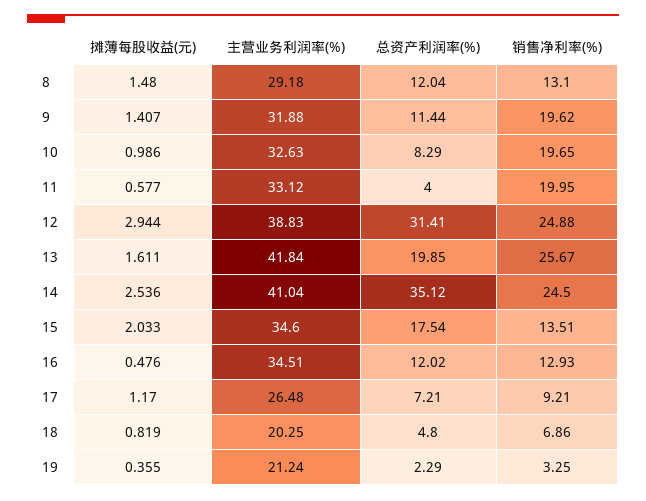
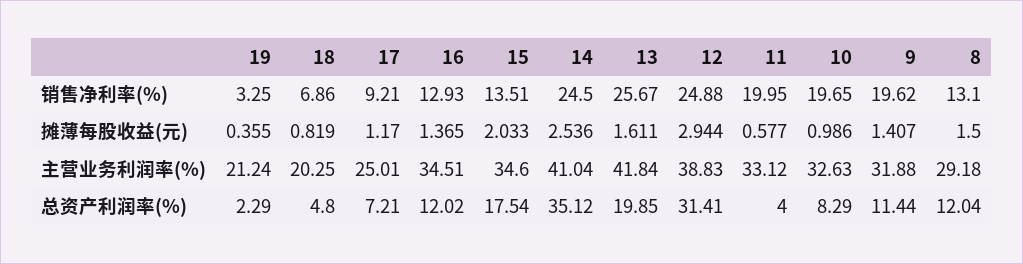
  {
    "摊薄每股收益(元)": {
-     "8": 1.48,
+     "8": 1.5,
      "9": 1.407,
      "10": 0.986,
      "11": 0.577,
      "12": 2.944,
      "13": 1.611,
      "14": 2.536,
      "15": 2.033,
-     "16": 0.476,
+     "16": 1.365,
      "17": 1.17,
      "18": 0.819,
      "19": 0.355
    },
    "主营业务利润率(%)": {
      "8": 29.18,
      "9": 31.88,
      "10": 32.63,
      "11": 33.12,
      "12": 38.83,
      "13": 41.84,
      "14": 41.04,
      "15": 34.6,
      "16": 34.51,
-     "17": 26.48,
+     "17": 25.01,
      "18": 20.25,
      "19": 21.24
    },
    "总资产利润率(%)": {
      "8": 12.04,
      "9": 11.44,
      "10": 8.29,
      "11": 4,
      "12": 31.41,
      "13": 19.85,
      "14": 35.12,
      "15": 17.54,
      "16": 12.02,
      "17": 7.21,
      "18": 4.8,
      "19": 2.29
    },
    "销售净利率(%)": {
      "8": 13.1,
      "9": 19.62,
      "10": 19.65,
      "11": 19.95,
      "12": 24.88,
      "13": 25.67,
      "14": 24.5,
      "15": 13.51,
      "16": 12.93,
      "17": 9.21,
      "18": 6.86,
      "19": 3.25
    }
  }

